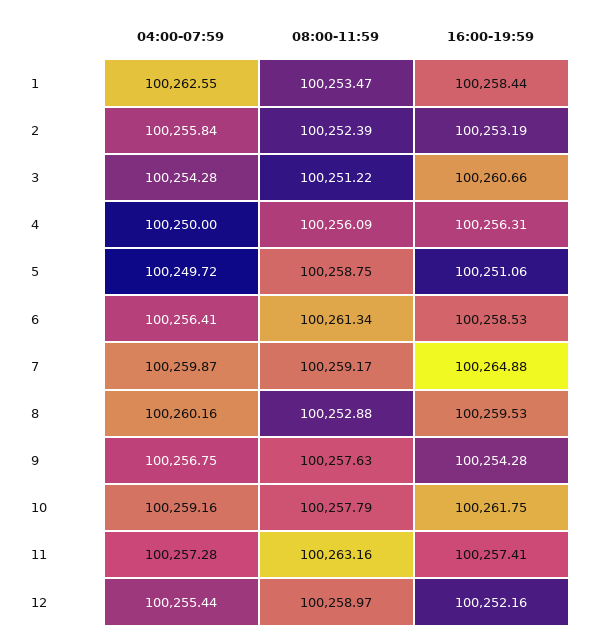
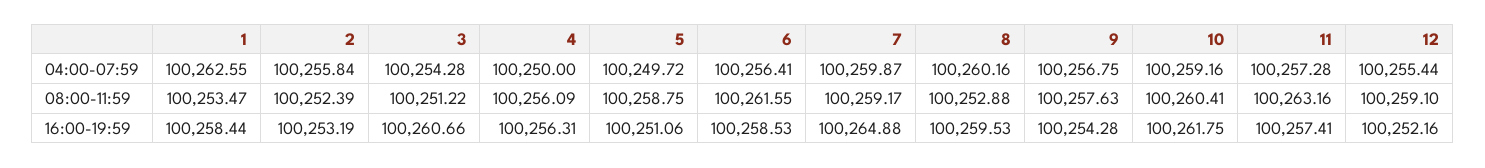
  {
    "04:00-07:59": {
      "1": 100262.55,
      "2": 100255.84,
      "3": 100254.28,
      "4": 100250,
      "5": 100249.72,
      "6": 100256.41,
      "7": 100259.87,
      "8": 100260.16,
      "9": 100256.75,
      "10": 100259.16,
      "11": 100257.28,
      "12": 100255.44
    },
    "08:00-11:59": {
      "1": 100253.47,
      "2": 100252.39,
      "3": 100251.22,
      "4": 100256.09,
      "5": 100258.75,
-     "6": 100261.34,
+     "6": 100261.55,
      "7": 100259.17,
      "8": 100252.88,
      "9": 100257.63,
-     "10": 100257.79,
+     "10": 100260.41,
      "11": 100263.16,
-     "12": 100258.97
+     "12": 100259.1
    },
    "16:00-19:59": {
      "1": 100258.44,
      "2": 100253.19,
      "3": 100260.66,
      "4": 100256.31,
      "5": 100251.06,
      "6": 100258.53,
      "7": 100264.88,
      "8": 100259.53,
      "9": 100254.28,
      "10": 100261.75,
      "11": 100257.41,
      "12": 100252.16
    }
  }

